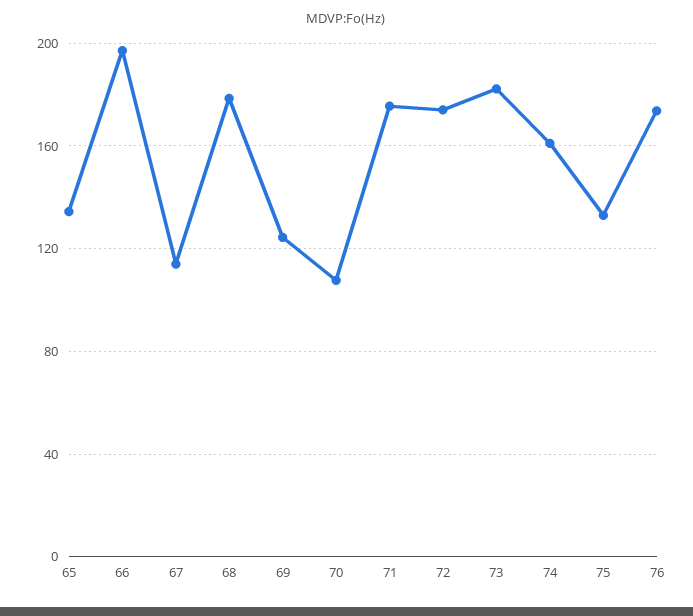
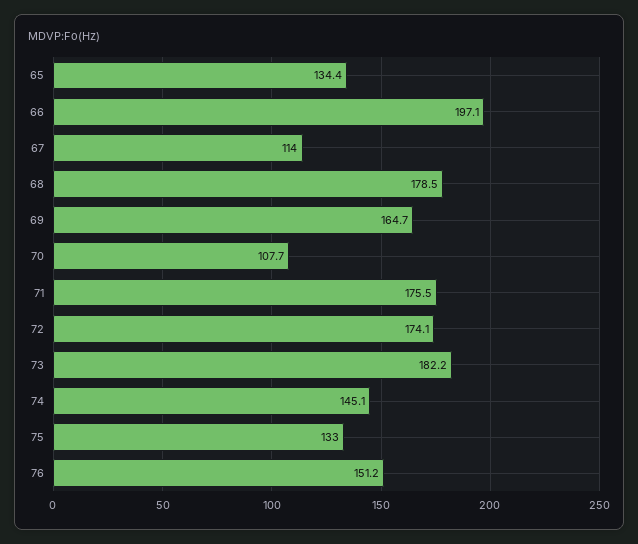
  {
    "65": 134.4,
    "66": 197.1,
    "67": 114,
    "68": 178.5,
-   "69": 125,
+   "69": 164.7,
    "70": 107.7,
    "71": 175.5,
    "72": 174.1,
    "73": 182.2,
-   "74": 160,
+   "74": 145.1,
    "75": 133,
-   "76": 175
+   "76": 151.2
  }

